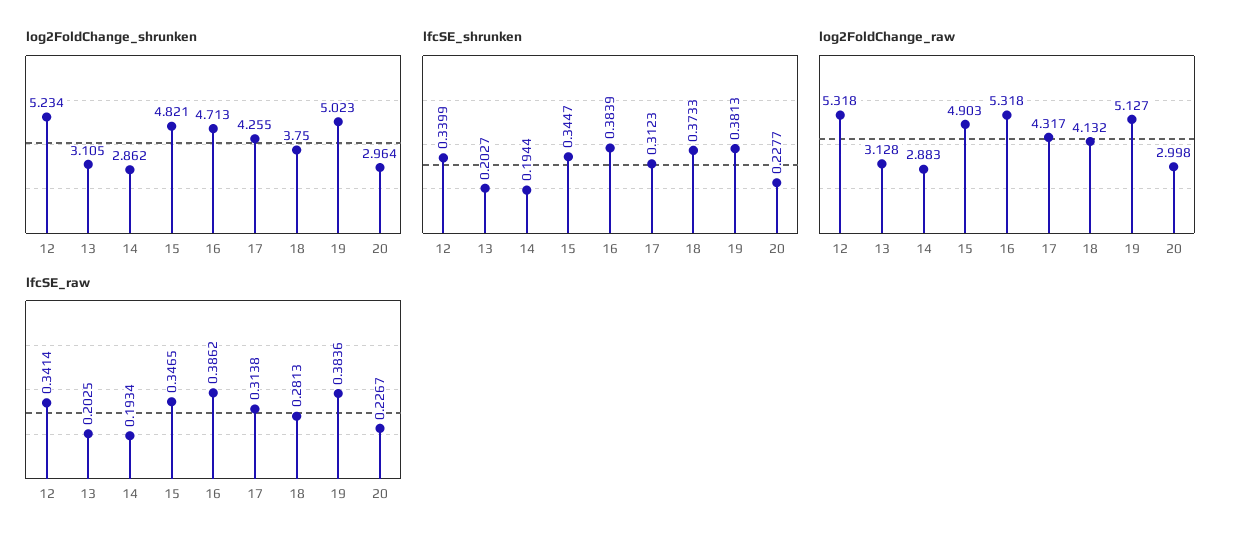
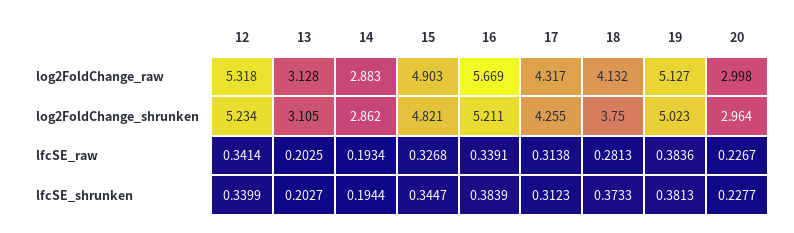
  {
    "log2FoldChange_shrunken": {
      "12": 5.234,
      "13": 3.105,
      "14": 2.862,
      "15": 4.821,
-     "16": 4.713,
+     "16": 5.211,
      "17": 4.255,
      "18": 3.75,
      "19": 5.023,
      "20": 2.964
    },
    "lfcSE_shrunken": {
      "12": 0.3399,
      "13": 0.2027,
      "14": 0.1944,
      "15": 0.3447,
      "16": 0.3839,
      "17": 0.3123,
      "18": 0.3733,
      "19": 0.3813,
      "20": 0.2277
    },
    "log2FoldChange_raw": {
      "12": 5.318,
      "13": 3.128,
      "14": 2.883,
      "15": 4.903,
-     "16": 5.318,
+     "16": 5.669,
      "17": 4.317,
      "18": 4.132,
      "19": 5.127,
      "20": 2.998
    },
    "lfcSE_raw": {
      "12": 0.3414,
      "13": 0.2025,
      "14": 0.1934,
-     "15": 0.3465,
+     "15": 0.3268,
-     "16": 0.3862,
+     "16": 0.3391,
      "17": 0.3138,
      "18": 0.2813,
      "19": 0.3836,
      "20": 0.2267
    }
  }

